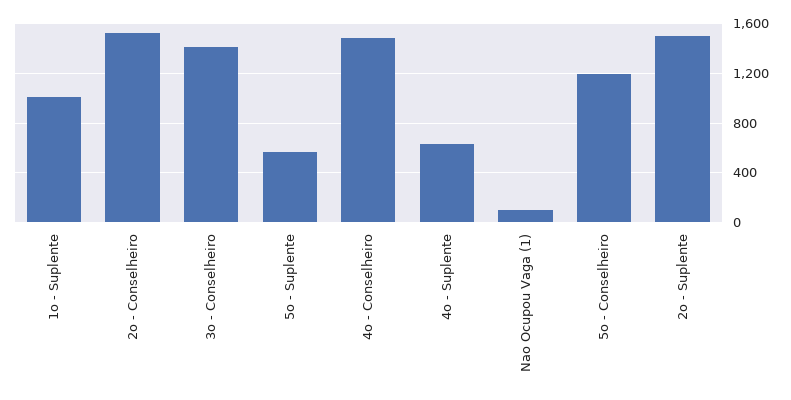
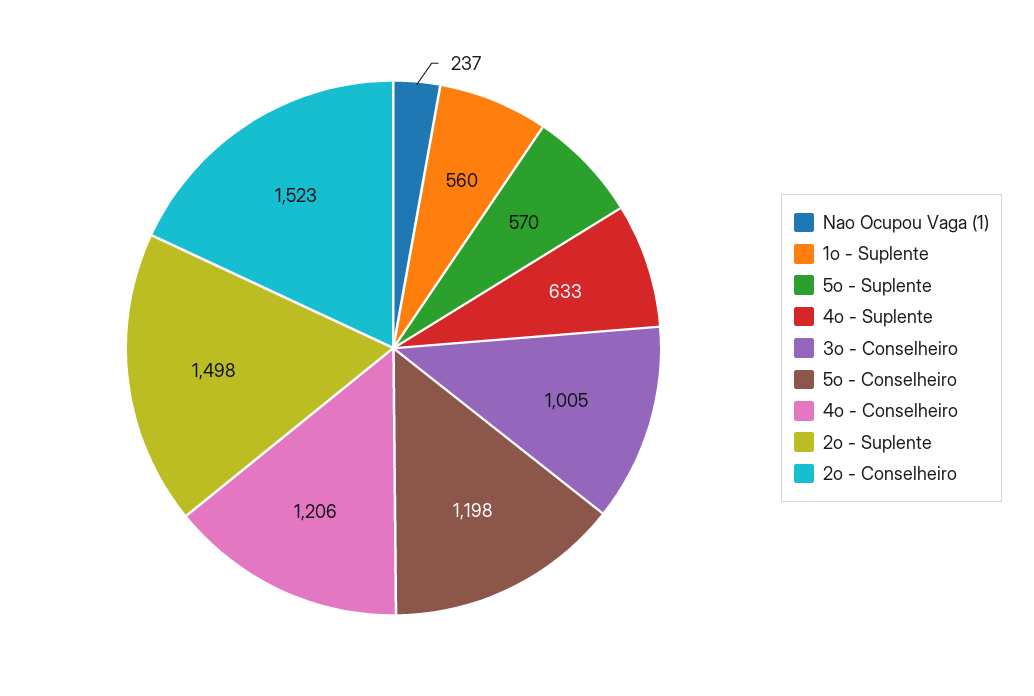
  {
-   "1o - Suplente": 1000,
+   "1o - Suplente": 560,
    "2o - Conselheiro": 1523,
-   "3o - Conselheiro": 1400,
+   "3o - Conselheiro": 1005,
    "5o - Suplente": 570,
-   "4o - Conselheiro": 1500,
+   "4o - Conselheiro": 1206,
    "4o - Suplente": 633,
-   "Nao Ocupou Vaga (1)": 100,
+   "Nao Ocupou Vaga (1)": 237,
    "5o - Conselheiro": 1198,
    "2o - Suplente": 1498
  }

